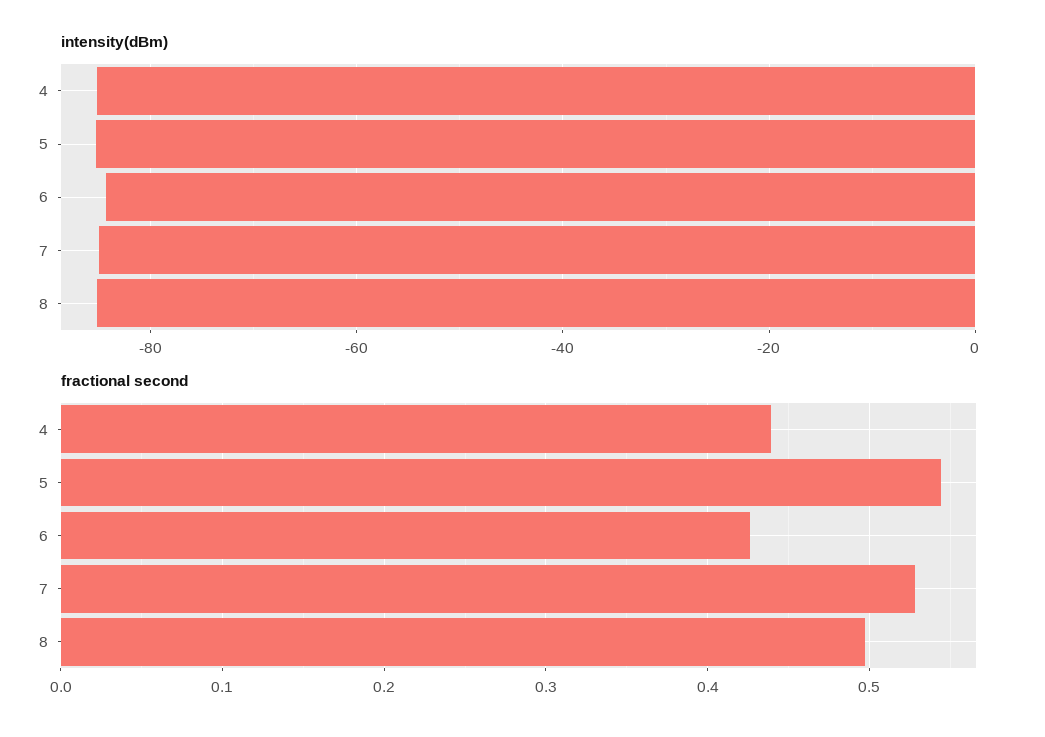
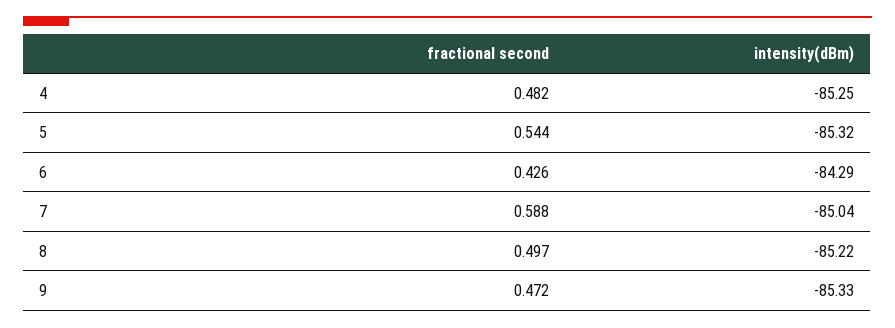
  {
    "intensity(dBm)": {
      "4": -85.25,
      "5": -85.32,
      "6": -84.29,
      "7": -85.04,
-     "8": -85.22
+     "8": -85.22,
+     "9": -85.33
    },
    "fractional second": {
-     "4": 0.44,
+     "4": 0.482,
      "5": 0.544,
      "6": 0.426,
-     "7": 0.53,
+     "7": 0.588,
-     "8": 0.497
+     "8": 0.497,
+     "9": 0.472
    }
  }

